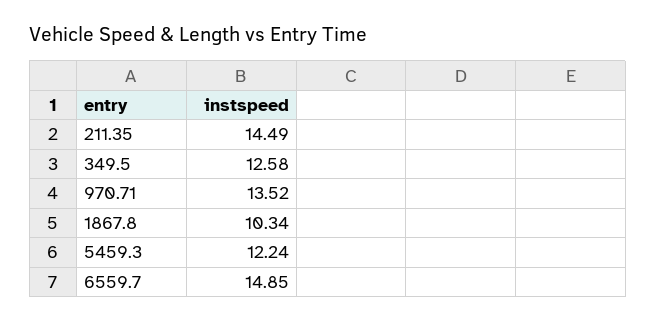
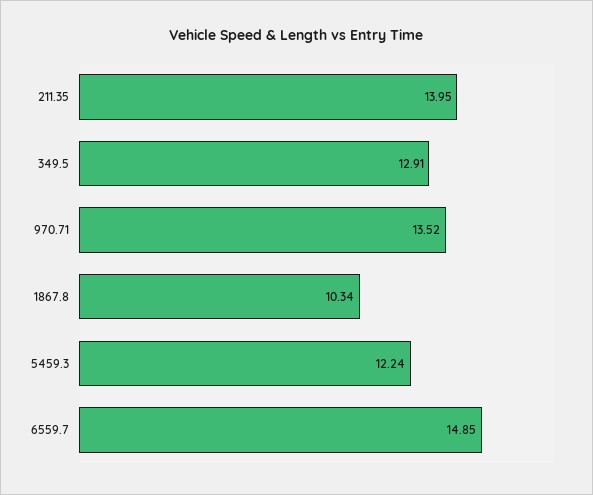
  {
-   "211.35": 14.49,
+   "211.35": 13.95,
-   "349.5": 12.58,
+   "349.5": 12.91,
    "970.71": 13.52,
    "1867.8": 10.34,
    "5459.3": 12.24,
    "6559.7": 14.85
  }

